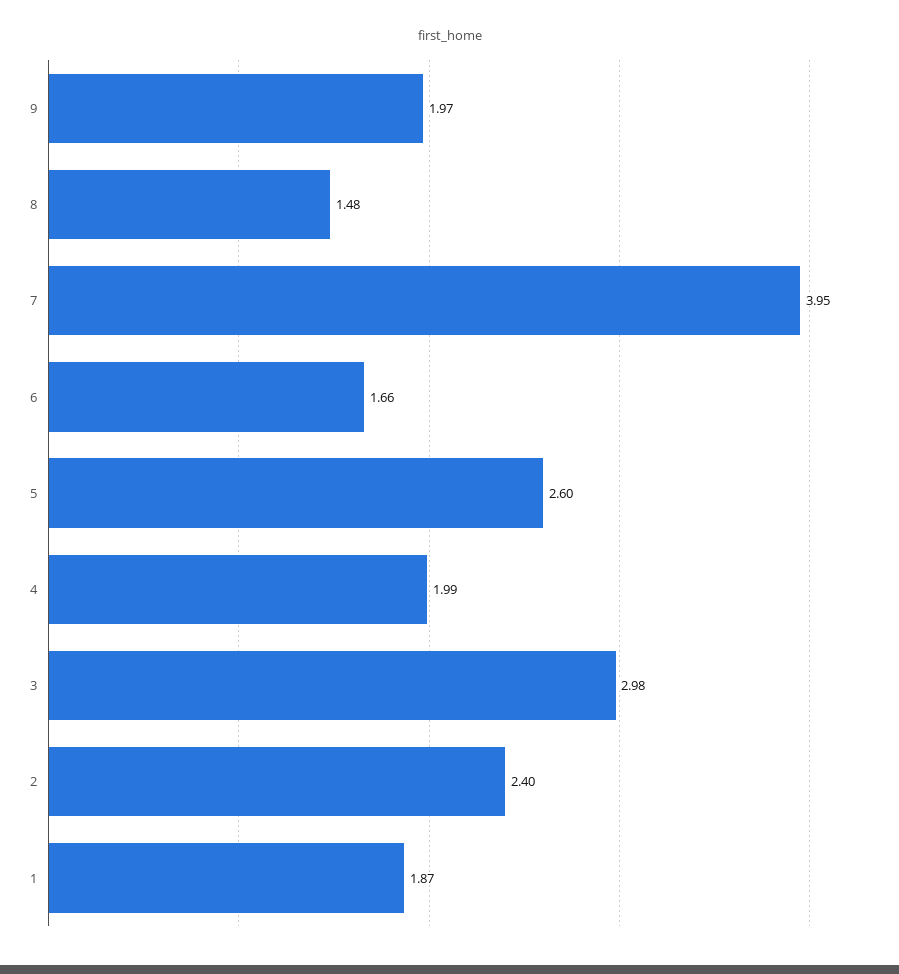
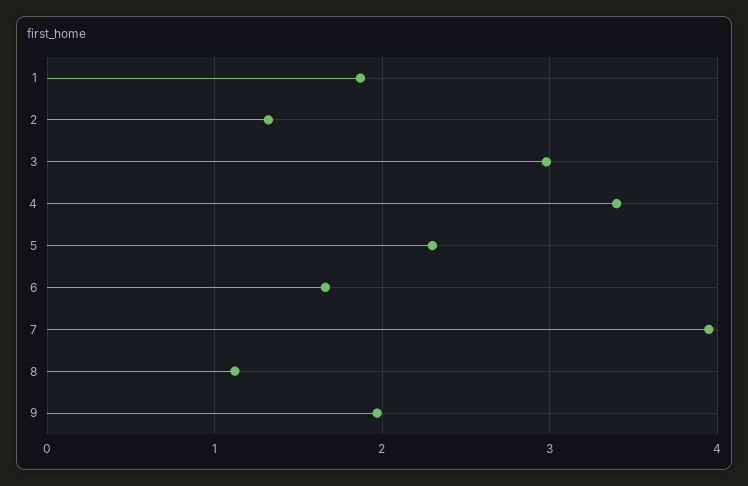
  {
    "9": 1.97,
-   "8": 1.48,
+   "8": 1.1,
    "7": 3.95,
    "6": 1.66,
-   "5": 2.6,
+   "5": 2.3,
-   "4": 1.99,
+   "4": 3.4,
    "3": 2.98,
-   "2": 2.4,
+   "2": 1.3,
    "1": 1.87
  }

